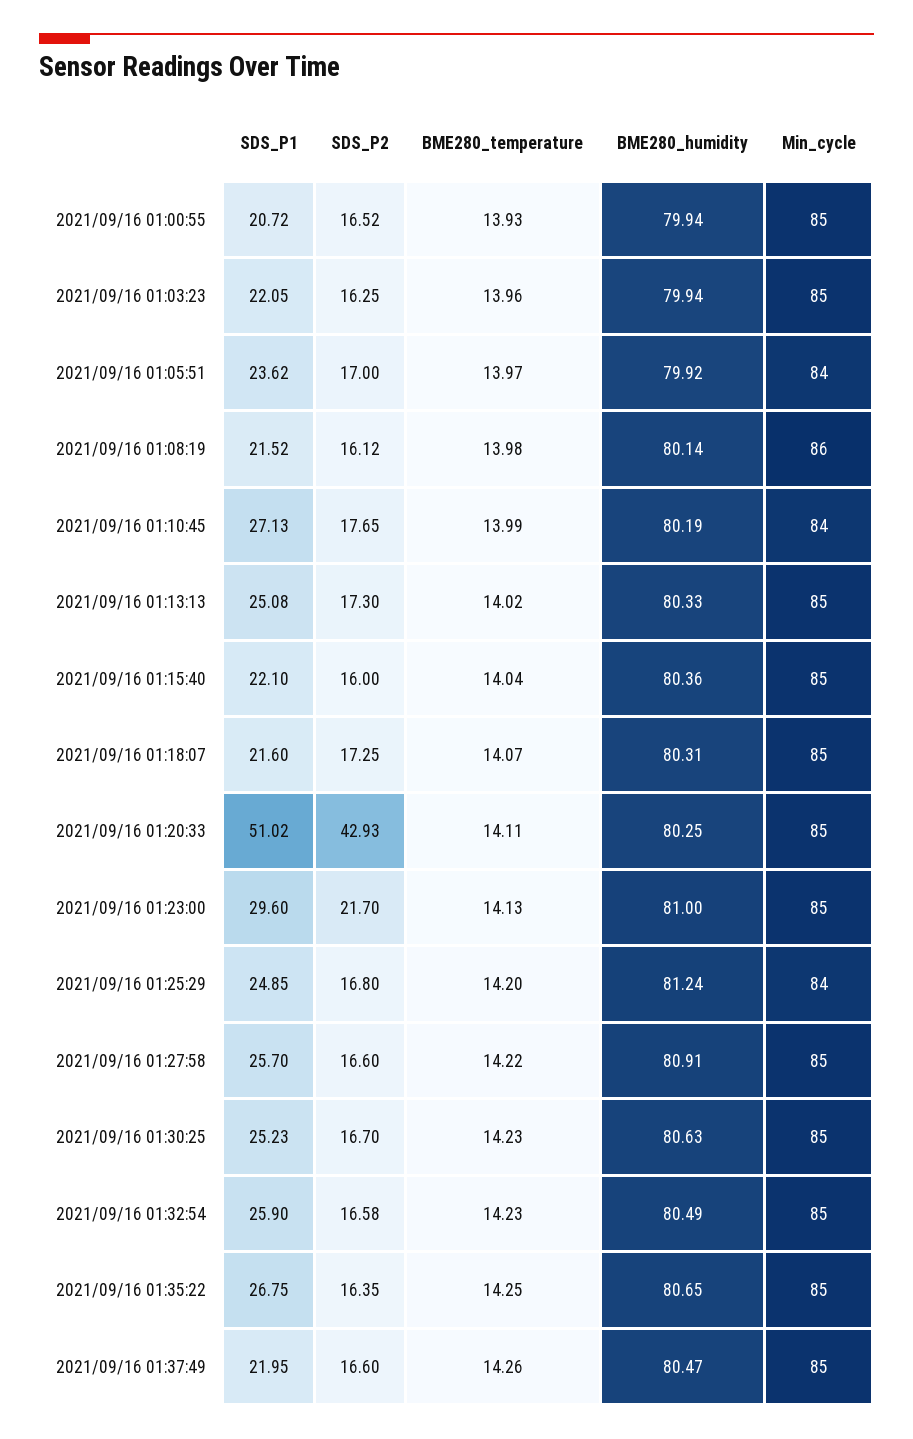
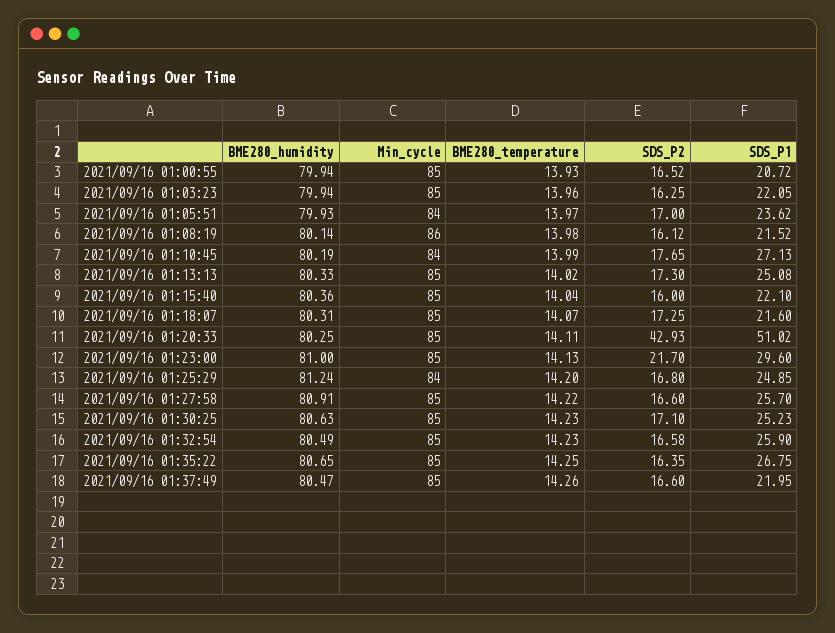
  {
    "SDS_P1": {
      "2021/09/16 01:00:55": 20.72,
      "2021/09/16 01:03:23": 22.05,
      "2021/09/16 01:05:51": 23.62,
      "2021/09/16 01:08:19": 21.52,
      "2021/09/16 01:10:45": 27.13,
      "2021/09/16 01:13:13": 25.08,
      "2021/09/16 01:15:40": 22.1,
      "2021/09/16 01:18:07": 21.6,
      "2021/09/16 01:20:33": 51.02,
      "2021/09/16 01:23:00": 29.6,
      "2021/09/16 01:25:29": 24.85,
      "2021/09/16 01:27:58": 25.7,
      "2021/09/16 01:30:25": 25.23,
      "2021/09/16 01:32:54": 25.9,
      "2021/09/16 01:35:22": 26.75,
      "2021/09/16 01:37:49": 21.95
    },
    "SDS_P2": {
      "2021/09/16 01:00:55": 16.52,
      "2021/09/16 01:03:23": 16.25,
      "2021/09/16 01:05:51": 17,
      "2021/09/16 01:08:19": 16.12,
      "2021/09/16 01:10:45": 17.65,
      "2021/09/16 01:13:13": 17.3,
      "2021/09/16 01:15:40": 16,
      "2021/09/16 01:18:07": 17.25,
      "2021/09/16 01:20:33": 42.93,
      "2021/09/16 01:23:00": 21.7,
      "2021/09/16 01:25:29": 16.8,
      "2021/09/16 01:27:58": 16.6,
-     "2021/09/16 01:30:25": 16.7,
+     "2021/09/16 01:30:25": 17.1,
      "2021/09/16 01:32:54": 16.58,
      "2021/09/16 01:35:22": 16.35,
      "2021/09/16 01:37:49": 16.6
    },
    "BME280_temperature": {
      "2021/09/16 01:00:55": 13.93,
      "2021/09/16 01:03:23": 13.96,
      "2021/09/16 01:05:51": 13.97,
      "2021/09/16 01:08:19": 13.98,
      "2021/09/16 01:10:45": 13.99,
      "2021/09/16 01:13:13": 14.02,
      "2021/09/16 01:15:40": 14.04,
      "2021/09/16 01:18:07": 14.07,
      "2021/09/16 01:20:33": 14.11,
      "2021/09/16 01:23:00": 14.13,
      "2021/09/16 01:25:29": 14.2,
      "2021/09/16 01:27:58": 14.22,
      "2021/09/16 01:30:25": 14.23,
      "2021/09/16 01:32:54": 14.23,
      "2021/09/16 01:35:22": 14.25,
      "2021/09/16 01:37:49": 14.26
    },
    "BME280_humidity": {
      "2021/09/16 01:00:55": 79.94,
      "2021/09/16 01:03:23": 79.94,
-     "2021/09/16 01:05:51": 79.92,
+     "2021/09/16 01:05:51": 79.93,
      "2021/09/16 01:08:19": 80.14,
      "2021/09/16 01:10:45": 80.19,
      "2021/09/16 01:13:13": 80.33,
      "2021/09/16 01:15:40": 80.36,
      "2021/09/16 01:18:07": 80.31,
      "2021/09/16 01:20:33": 80.25,
      "2021/09/16 01:23:00": 81,
      "2021/09/16 01:25:29": 81.24,
      "2021/09/16 01:27:58": 80.91,
      "2021/09/16 01:30:25": 80.63,
      "2021/09/16 01:32:54": 80.49,
      "2021/09/16 01:35:22": 80.65,
      "2021/09/16 01:37:49": 80.47
    },
    "Min_cycle": {
      "2021/09/16 01:00:55": 85,
      "2021/09/16 01:03:23": 85,
      "2021/09/16 01:05:51": 84,
      "2021/09/16 01:08:19": 86,
      "2021/09/16 01:10:45": 84,
      "2021/09/16 01:13:13": 85,
      "2021/09/16 01:15:40": 85,
      "2021/09/16 01:18:07": 85,
      "2021/09/16 01:20:33": 85,
      "2021/09/16 01:23:00": 85,
      "2021/09/16 01:25:29": 84,
      "2021/09/16 01:27:58": 85,
      "2021/09/16 01:30:25": 85,
      "2021/09/16 01:32:54": 85,
      "2021/09/16 01:35:22": 85,
      "2021/09/16 01:37:49": 85
    }
  }

